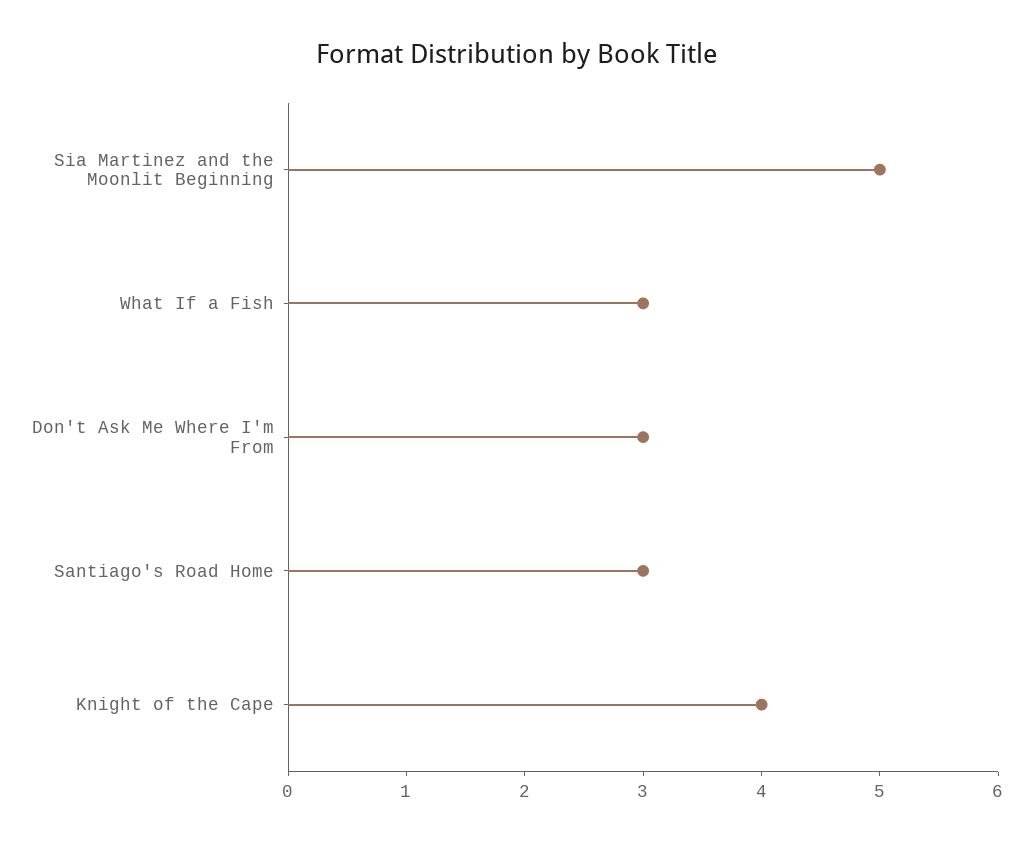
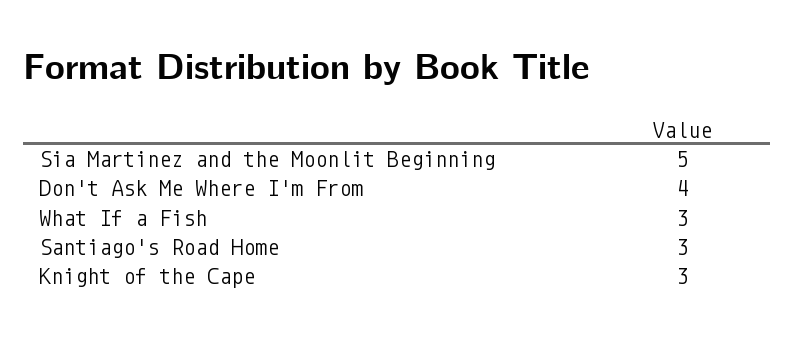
  {
    "Sia Martinez and the Moonlit Beginning": 5,
    "What If a Fish": 3,
-   "Don't Ask Me Where I'm From": 3,
+   "Don't Ask Me Where I'm From": 4,
    "Santiago's Road Home": 3,
-   "Knight of the Cape": 4
+   "Knight of the Cape": 3
  }

